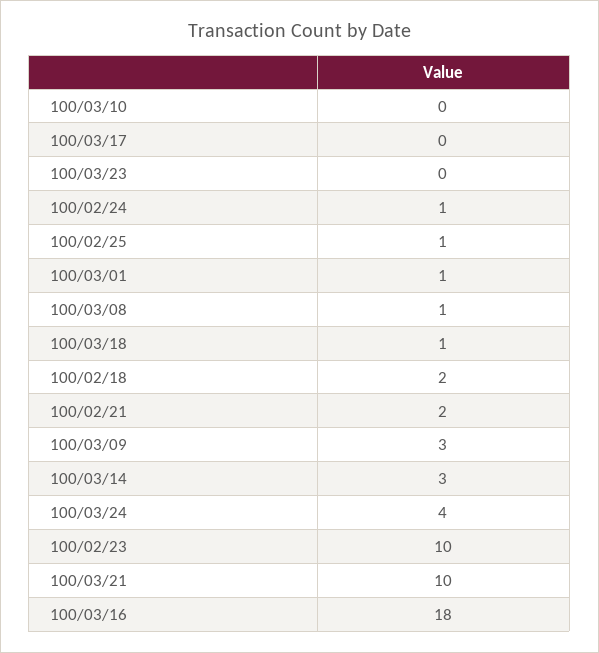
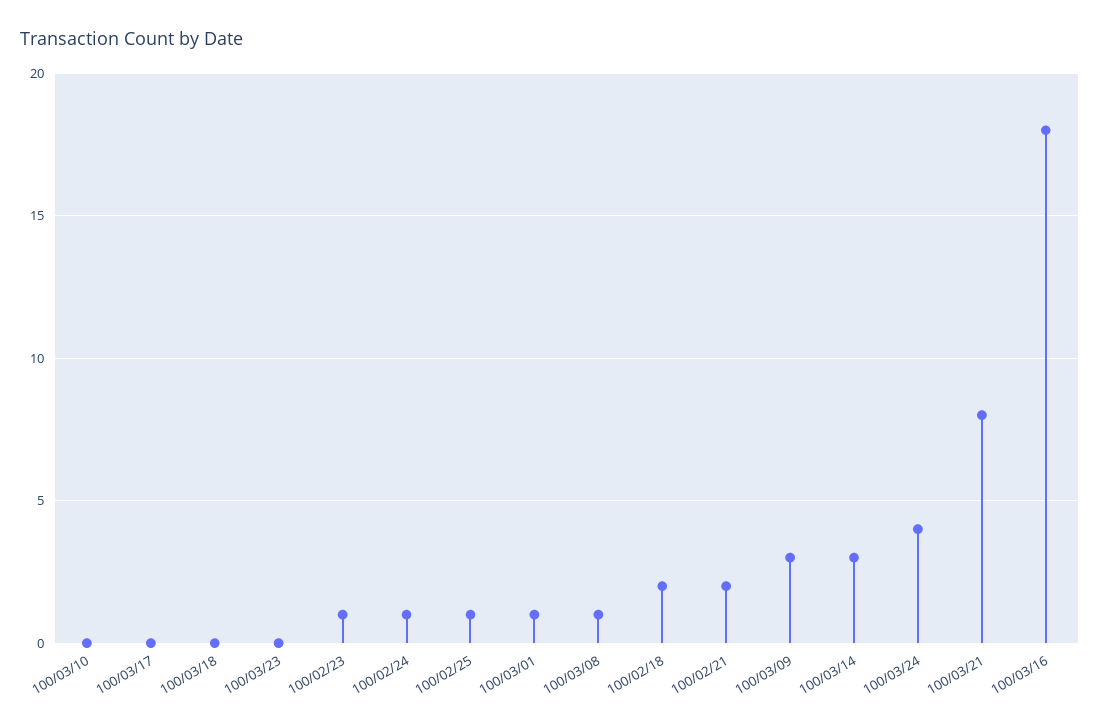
  {
    "100/03/10": 0,
    "100/03/17": 0,
    "100/03/23": 0,
    "100/02/24": 1,
    "100/02/25": 1,
    "100/03/01": 1,
    "100/03/08": 1,
-   "100/03/18": 1,
+   "100/03/18": 0,
    "100/02/18": 2,
    "100/02/21": 2,
    "100/03/09": 3,
    "100/03/14": 3,
    "100/03/24": 4,
-   "100/02/23": 10,
+   "100/02/23": 1,
-   "100/03/21": 10,
+   "100/03/21": 8,
    "100/03/16": 18
  }

